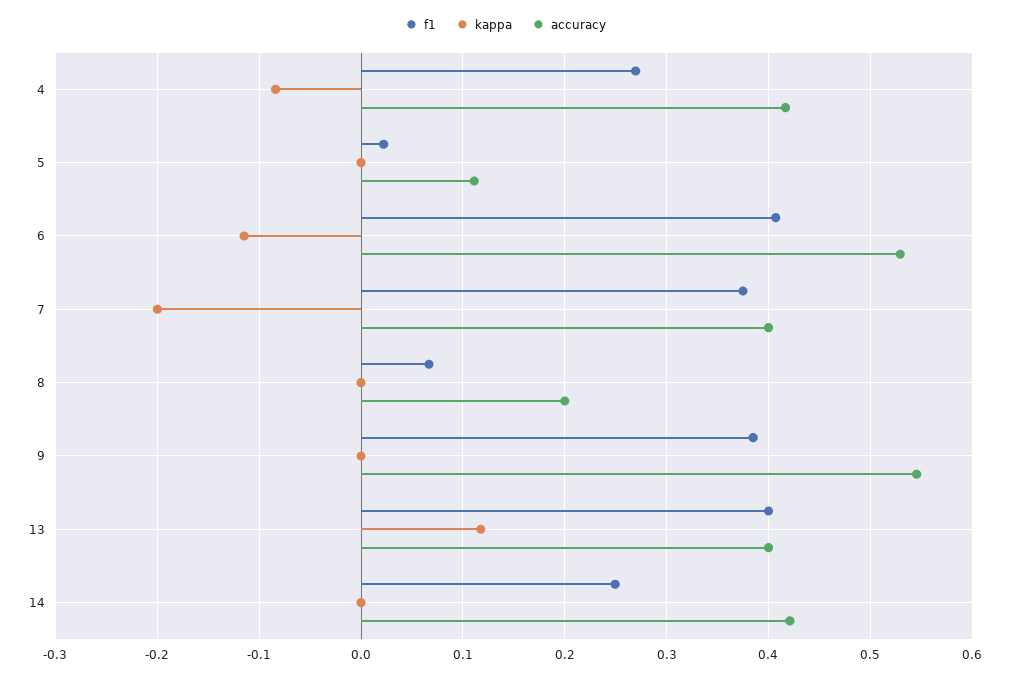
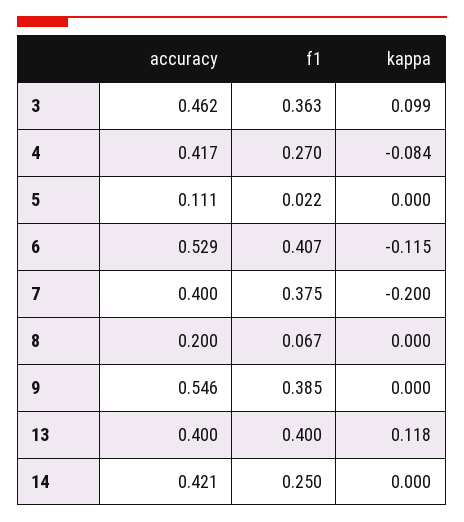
  {
    "f1": {
      "4": 0.27,
      "5": 0.022,
      "6": 0.407,
      "7": 0.375,
      "8": 0.067,
      "9": 0.385,
      "13": 0.4,
-     "14": 0.25
+     "14": 0.25,
+     "3": 0.363
    },
    "kappa": {
      "4": -0.084,
      "5": 0,
      "6": -0.115,
      "7": -0.2,
      "8": 0,
      "9": 0,
      "13": 0.118,
-     "14": 0
+     "14": 0,
+     "3": 0.099
    },
    "accuracy": {
      "4": 0.417,
      "5": 0.111,
      "6": 0.529,
      "7": 0.4,
      "8": 0.2,
      "9": 0.546,
      "13": 0.4,
-     "14": 0.421
+     "14": 0.421,
+     "3": 0.462
    }
  }

